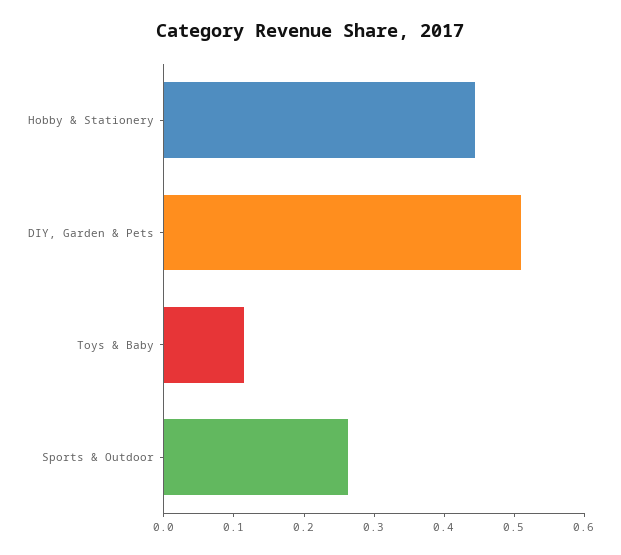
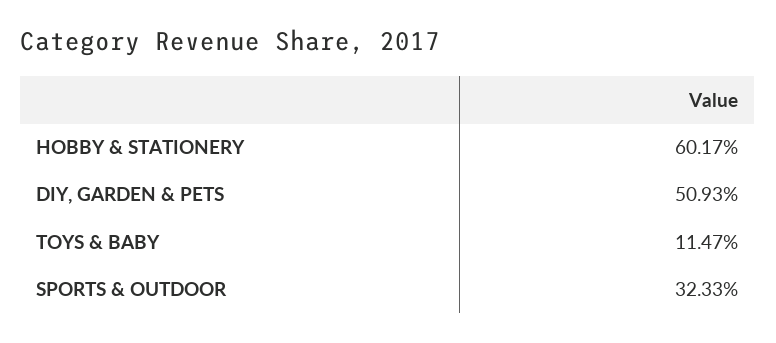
  {
-   "Hobby & Stationery": 0.44,
+   "Hobby & Stationery": 0.6017,
    "DIY, Garden & Pets": 0.5093,
    "Toys & Baby": 0.1147,
-   "Sports & Outdoor": 0.26
+   "Sports & Outdoor": 0.3233
  }

